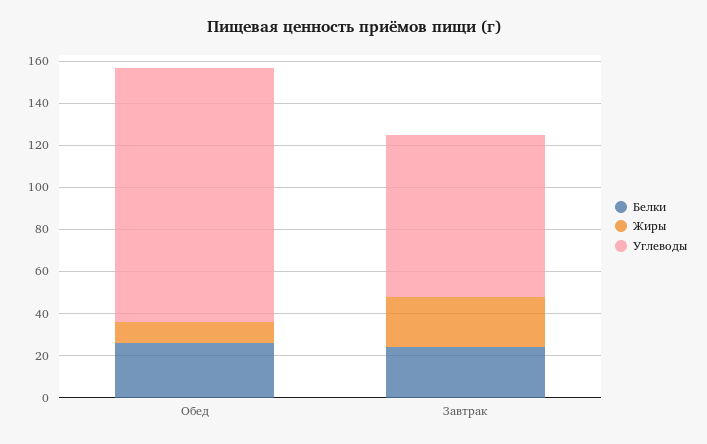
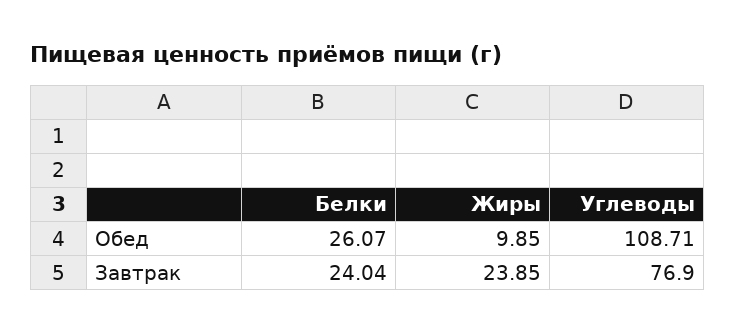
  {
    "Белки": {
      "Обед": 26.07,
      "Завтрак": 24.04
    },
    "Жиры": {
      "Обед": 9.85,
      "Завтрак": 23.85
    },
    "Углеводы": {
-     "Обед": 120,
+     "Обед": 108.71,
      "Завтрак": 76.9
    }
  }

